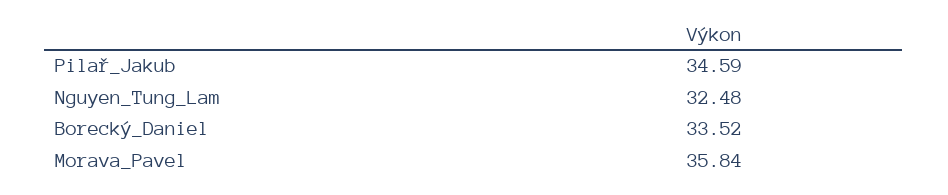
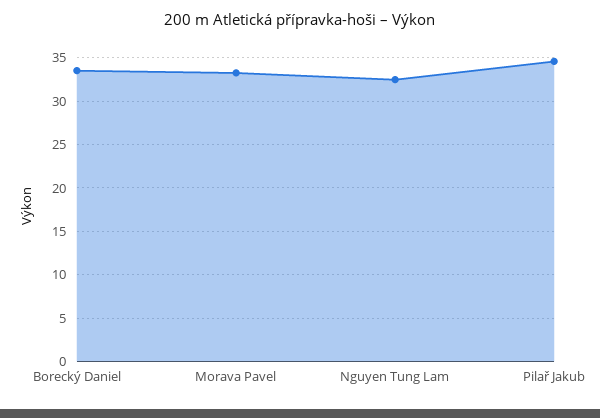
  {
    "Pilař_Jakub": 34.59,
    "Nguyen_Tung_Lam": 32.48,
    "Borecký_Daniel": 33.52,
-   "Morava_Pavel": 35.84
+   "Morava_Pavel": 33
  }

